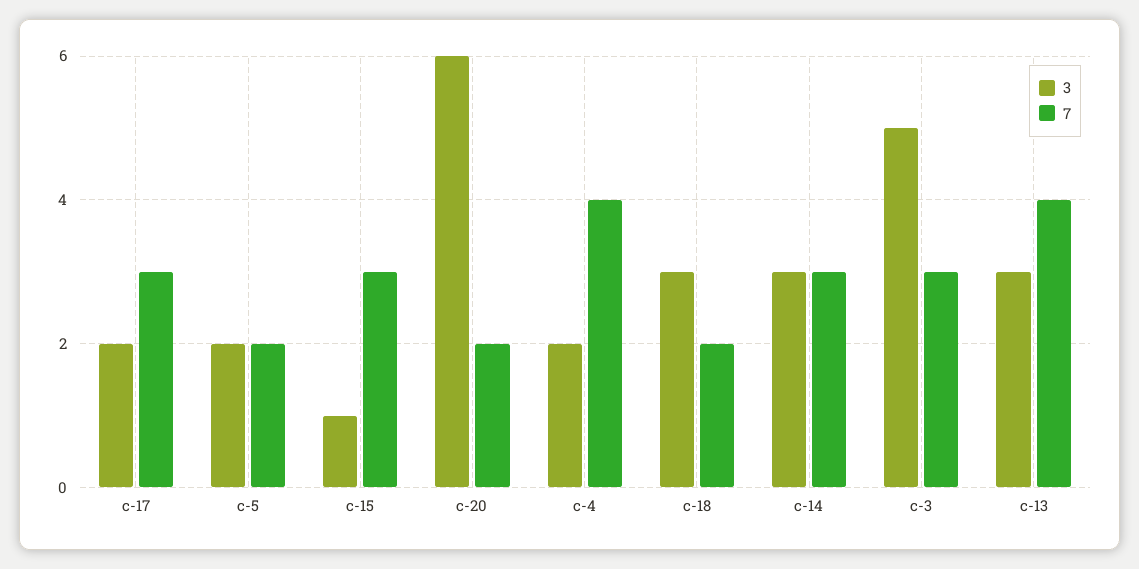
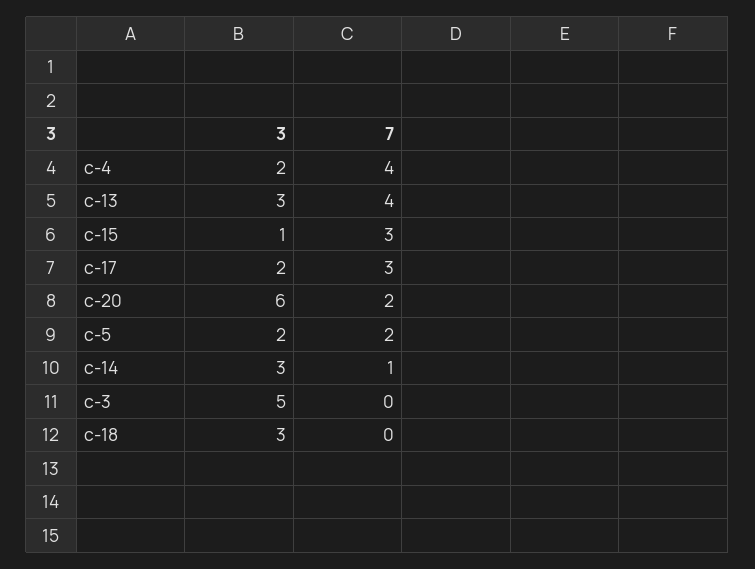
  {
    "3": {
      "c-17": 2,
      "c-5": 2,
      "c-15": 1,
      "c-20": 6,
      "c-4": 2,
      "c-18": 3,
      "c-14": 3,
      "c-3": 5,
      "c-13": 3
    },
    "7": {
      "c-17": 3,
      "c-5": 2,
      "c-15": 3,
      "c-20": 2,
      "c-4": 4,
-     "c-18": 2,
+     "c-18": 0,
-     "c-14": 3,
+     "c-14": 1,
-     "c-3": 3,
+     "c-3": 0,
      "c-13": 4
    }
  }

